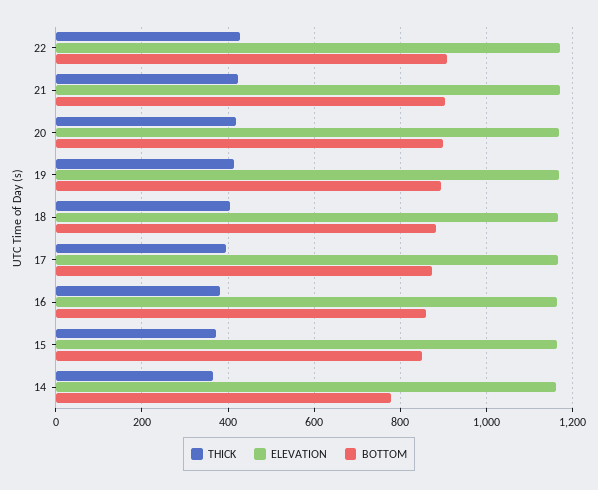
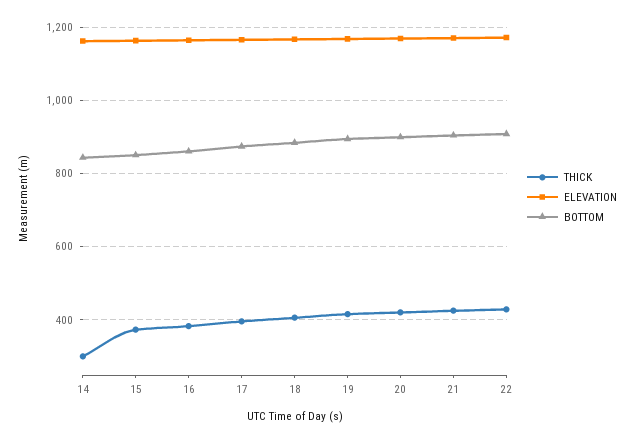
  {
    "THICK": {
      "22": 420,
      "21": 420,
      "20": 420,
      "19": 420,
      "18": 400,
      "17": 400,
      "16": 380,
      "15": 380,
-     "14": 360
+     "14": 300
    },
    "ELEVATION": {
      "22": 1180,
      "21": 1160,
      "20": 1160,
      "19": 1160,
      "18": 1160,
      "17": 1160,
      "16": 1160,
      "15": 1160,
      "14": 1160
    },
    "BOTTOM": {
      "22": 900,
      "21": 900,
      "20": 900,
      "19": 900,
      "18": 880,
      "17": 880,
      "16": 860,
      "15": 840,
-     "14": 780
+     "14": 840
    }
  }

